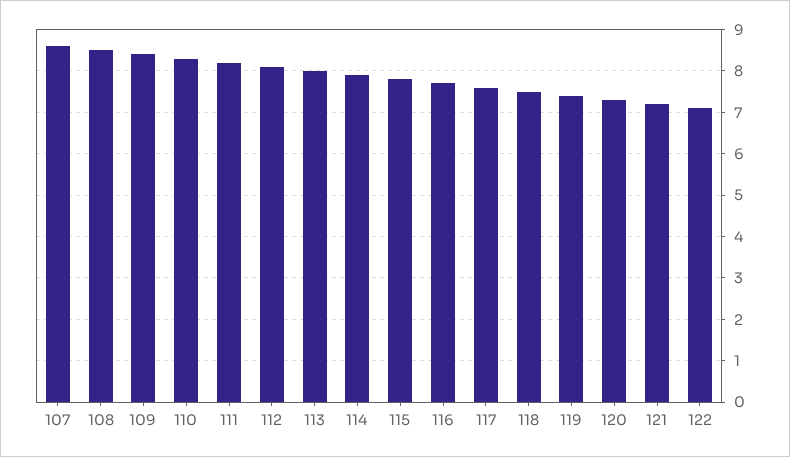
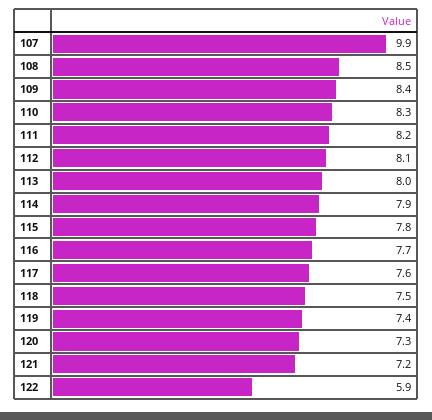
  {
-   "107": 8.5,
+   "107": 9.9,
    "108": 8.5,
    "109": 8.4,
    "110": 8.3,
    "111": 8.2,
    "112": 8.1,
    "113": 8,
    "114": 7.9,
    "115": 7.8,
    "116": 7.7,
    "117": 7.6,
    "118": 7.5,
    "119": 7.4,
    "120": 7.3,
    "121": 7.2,
-   "122": 7
+   "122": 5.9
  }

